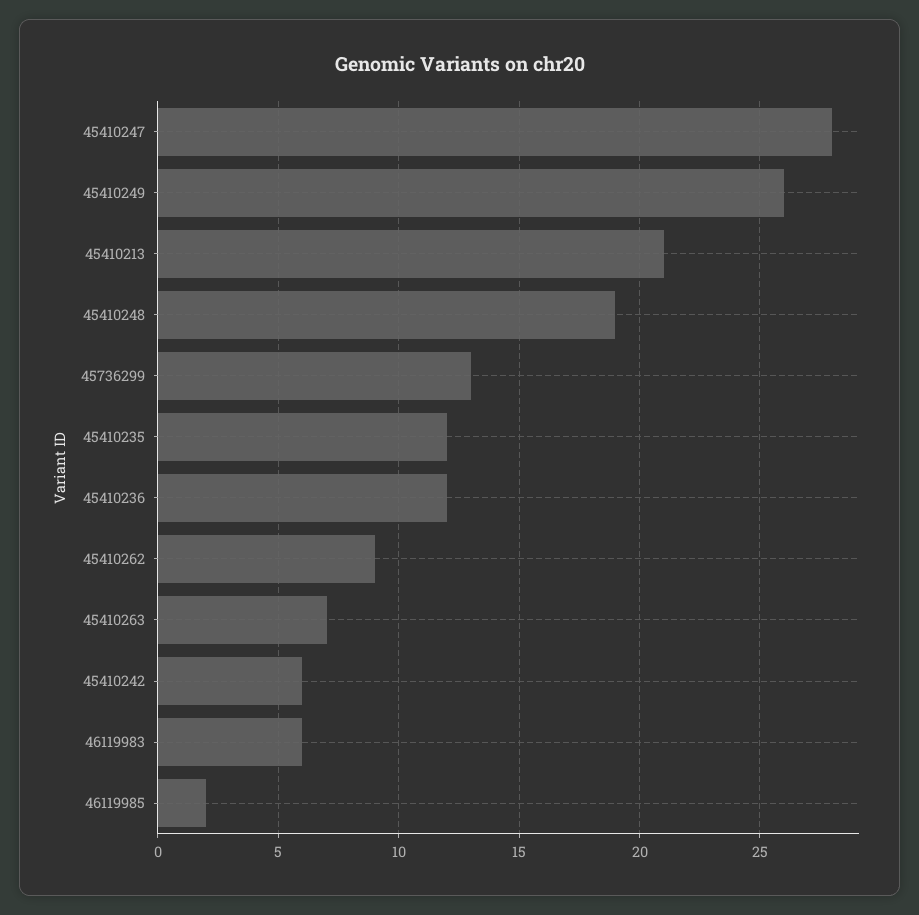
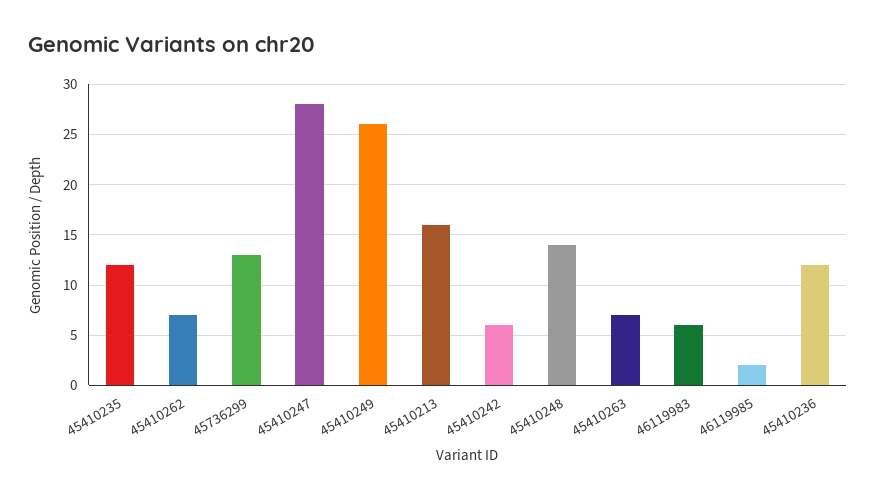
  {
    "45410247": 28,
    "45410249": 26,
-   "45410213": 21,
+   "45410213": 16,
-   "45410248": 19,
+   "45410248": 14,
    "45736299": 13,
    "45410235": 12,
    "45410236": 12,
-   "45410262": 9,
+   "45410262": 7,
    "45410263": 7,
    "45410242": 6,
    "46119983": 6,
    "46119985": 2
  }

